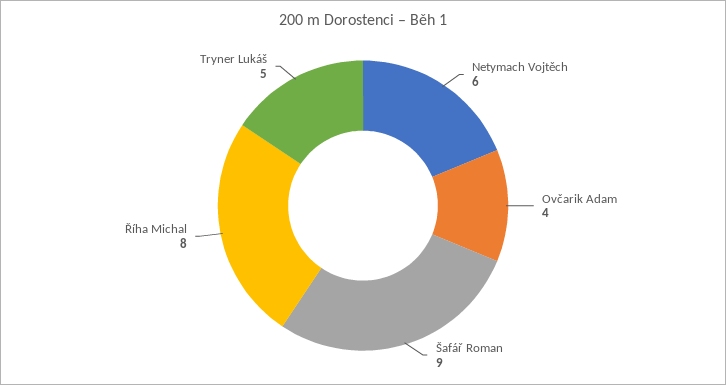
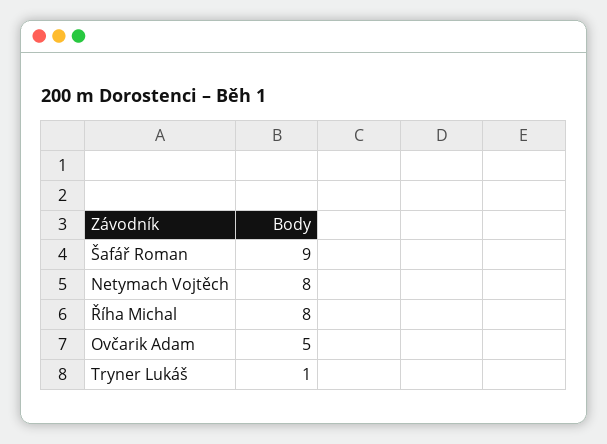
  {
-   "Netymach Vojtěch": 6,
+   "Netymach Vojtěch": 8,
-   "Ovčarik Adam": 4,
+   "Ovčarik Adam": 5,
    "Šafář Roman": 9,
    "Říha Michal": 8,
-   "Tryner Lukáš": 5
+   "Tryner Lukáš": 1
  }

